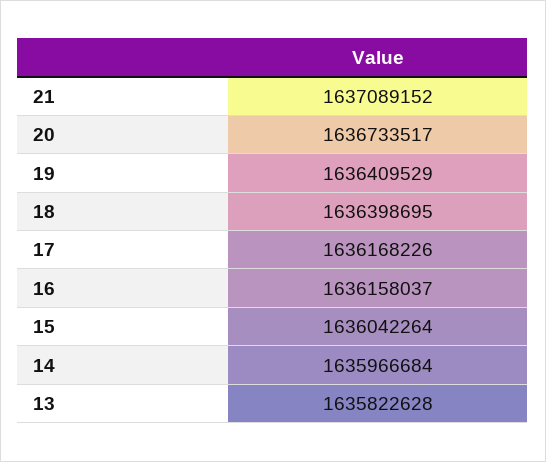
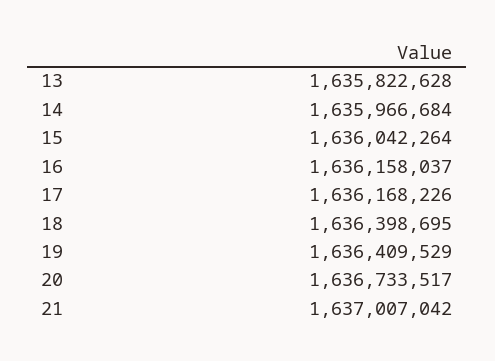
  {
-   "21": 1637089152,
+   "21": 1637007042,
    "20": 1636733517,
    "19": 1636409529,
    "18": 1636398695,
    "17": 1636168226,
    "16": 1636158037,
    "15": 1636042264,
    "14": 1635966684,
    "13": 1635822628
  }

